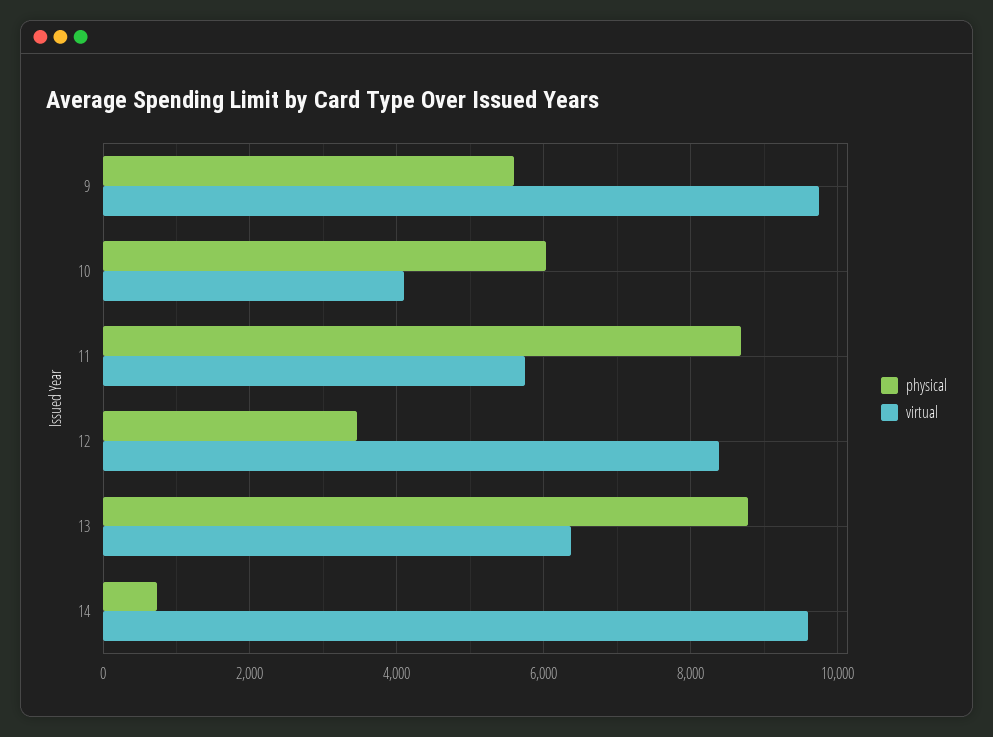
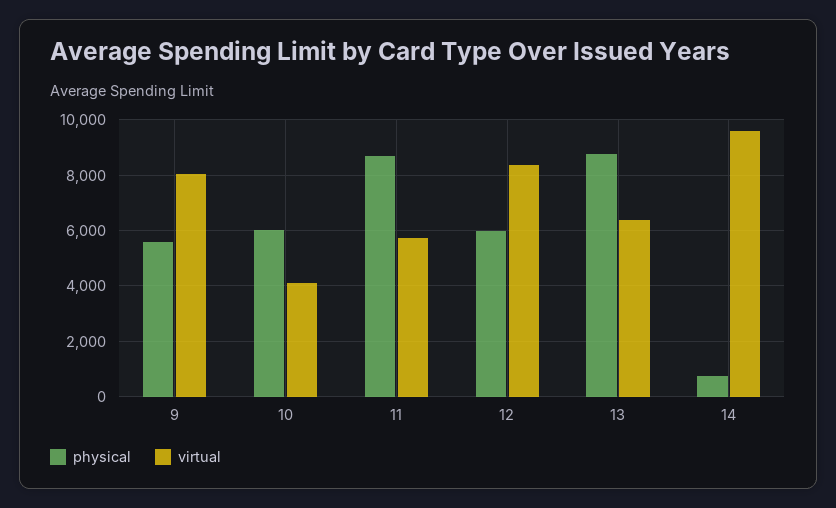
  {
    "physical": {
      "9": 5600,
      "10": 6000,
      "11": 8600,
-     "12": 3400,
+     "12": 6000,
      "13": 8800,
      "14": 800
    },
    "virtual": {
-     "9": 9800,
+     "9": 8000,
      "10": 4000,
      "11": 5800,
      "12": 8400,
      "13": 6400,
      "14": 9600
    }
  }

